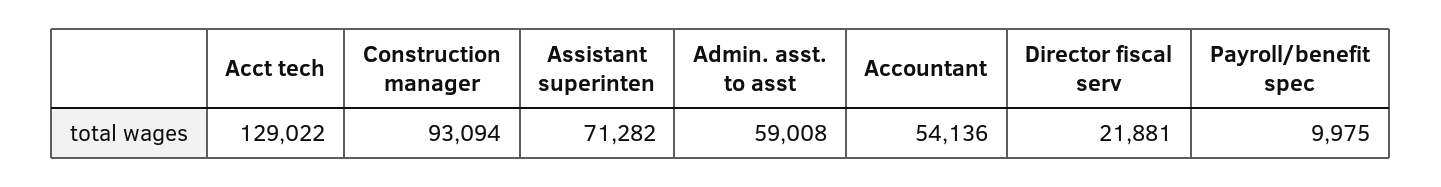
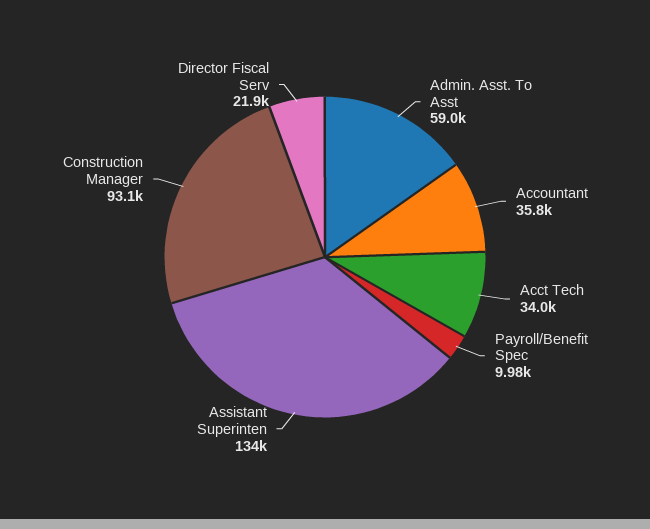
  {
-   "Acct tech": 129022,
+   "Acct tech": 34000,
    "Construction manager": 93094,
-   "Assistant superinten": 71282,
+   "Assistant superinten": 134000,
    "Admin. asst. to asst": 59008,
-   "Accountant": 54136,
+   "Accountant": 35800,
    "Director fiscal serv": 21881,
    "Payroll/benefit spec": 9975
  }

